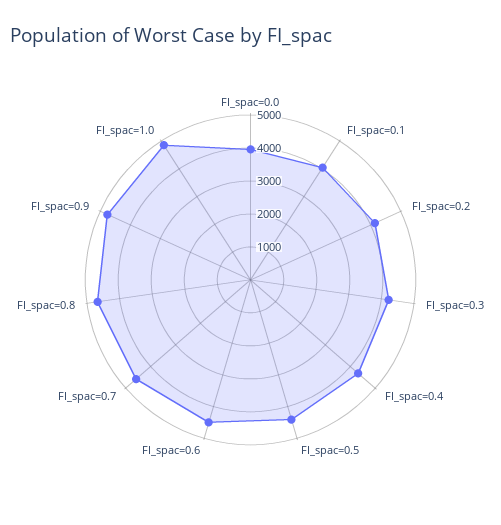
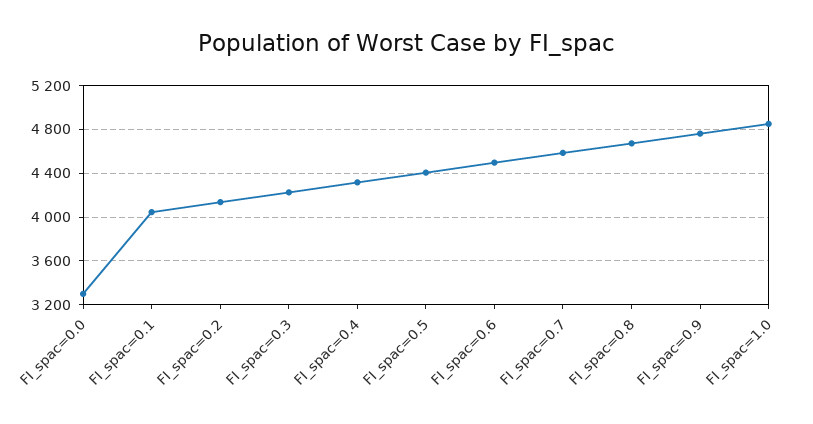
  {
-   "FI_spac=0.0": 4000,
+   "FI_spac=0.0": 3300,
    "FI_spac=0.1": 4000,
    "FI_spac=0.2": 4100,
    "FI_spac=0.3": 4200,
    "FI_spac=0.4": 4300,
    "FI_spac=0.5": 4400,
    "FI_spac=0.6": 4500,
    "FI_spac=0.7": 4600,
    "FI_spac=0.8": 4700,
    "FI_spac=0.9": 4800,
    "FI_spac=1.0": 4900
  }

